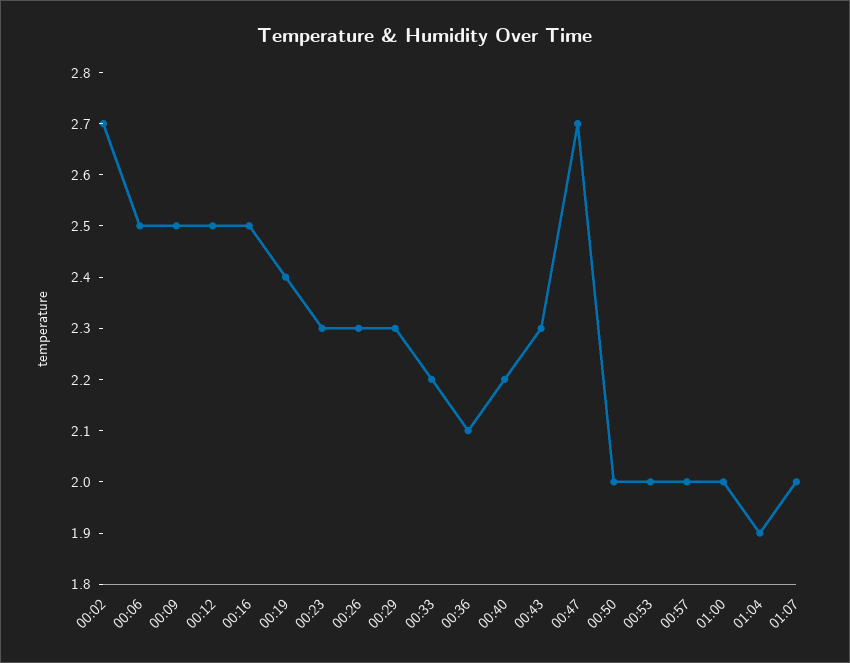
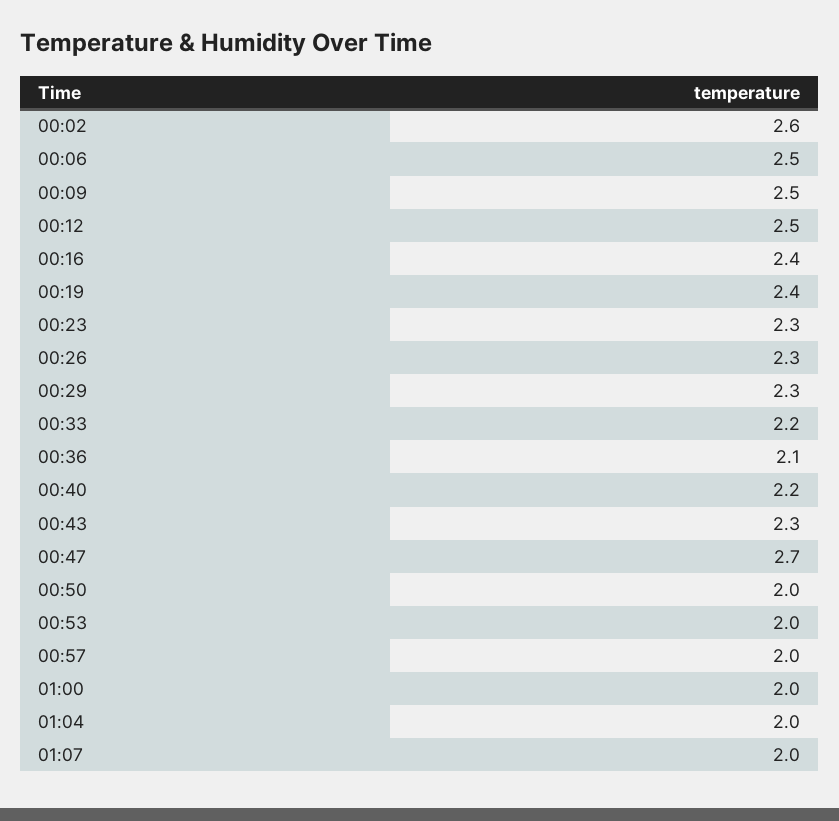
  {
-   "00:02": 2.7,
+   "00:02": 2.6,
    "00:06": 2.5,
    "00:09": 2.5,
    "00:12": 2.5,
-   "00:16": 2.5,
+   "00:16": 2.4,
    "00:19": 2.4,
    "00:23": 2.3,
    "00:26": 2.3,
    "00:29": 2.3,
    "00:33": 2.2,
    "00:36": 2.1,
    "00:40": 2.2,
    "00:43": 2.3,
    "00:47": 2.7,
    "00:50": 2,
    "00:53": 2,
    "00:57": 2,
    "01:00": 2,
-   "01:04": 1.9,
+   "01:04": 2,
    "01:07": 2
  }

